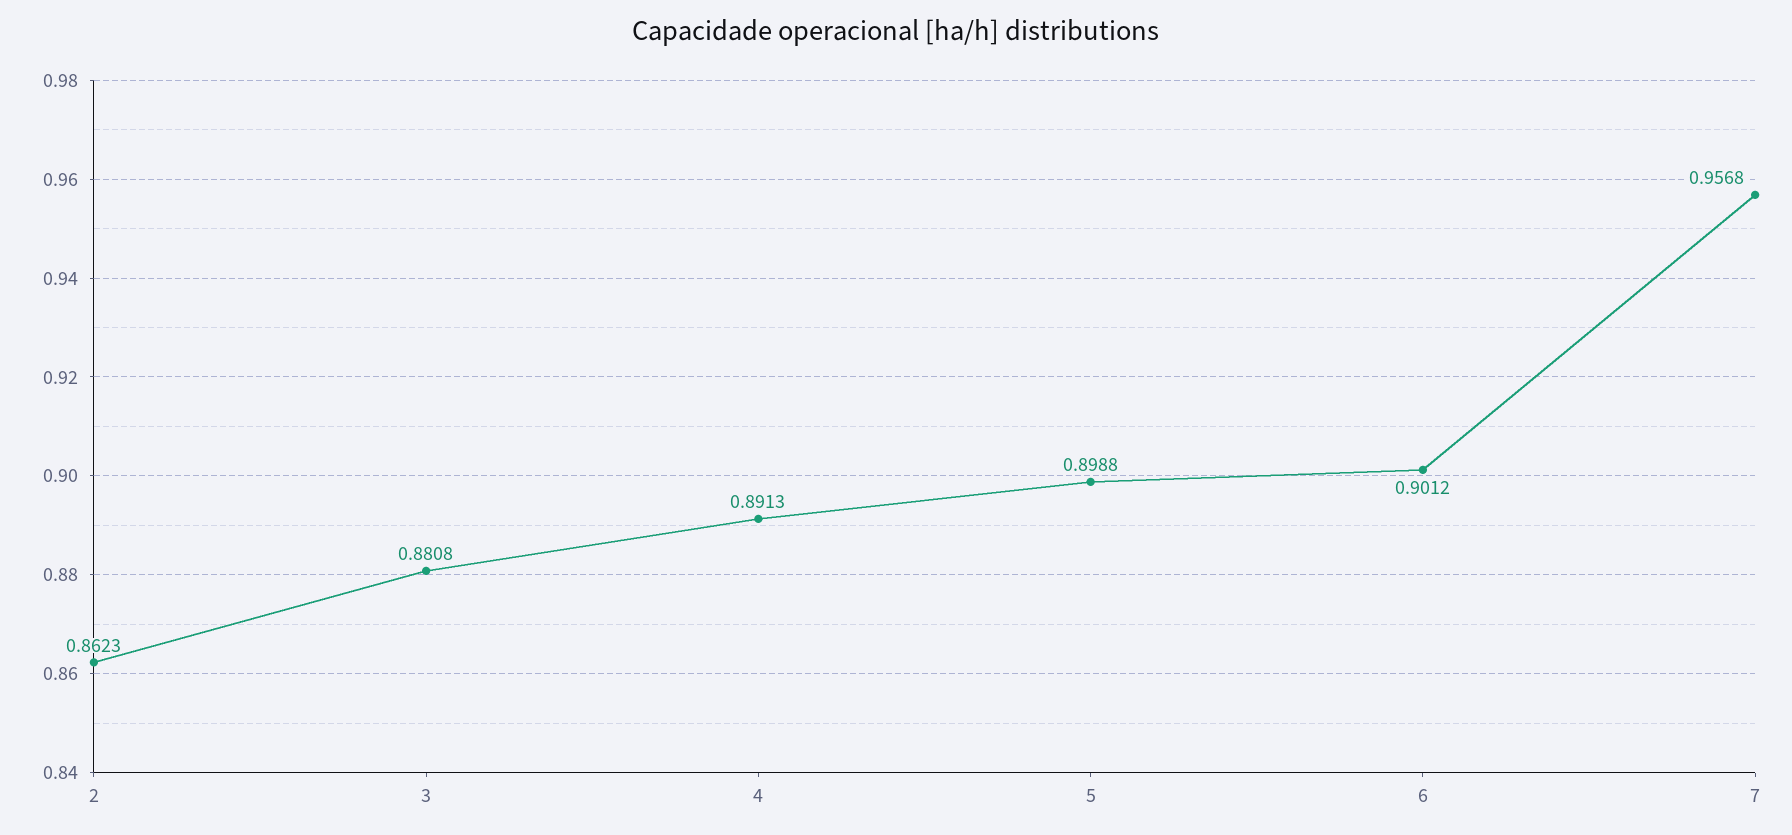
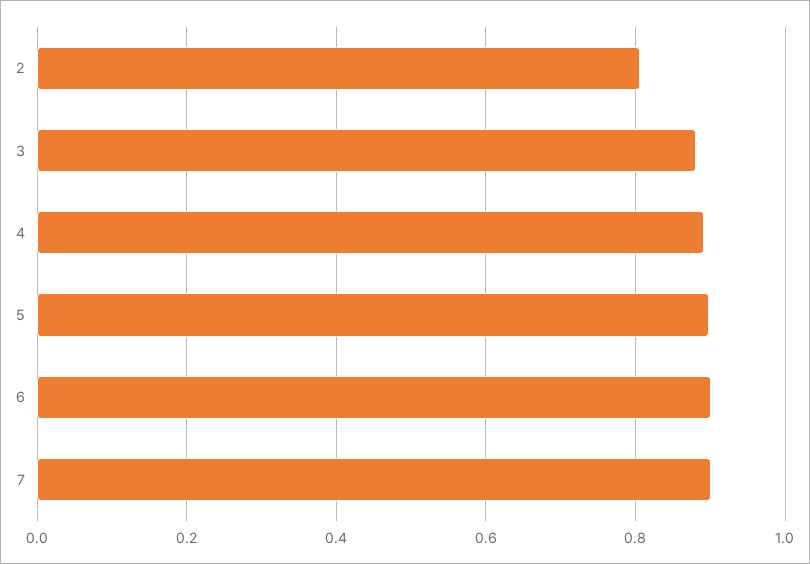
  {
-   "2": 0.8623,
+   "2": 0.8,
    "3": 0.8808,
    "4": 0.8913,
    "5": 0.8988,
    "6": 0.9012,
-   "7": 0.9568
+   "7": 0.9
  }

